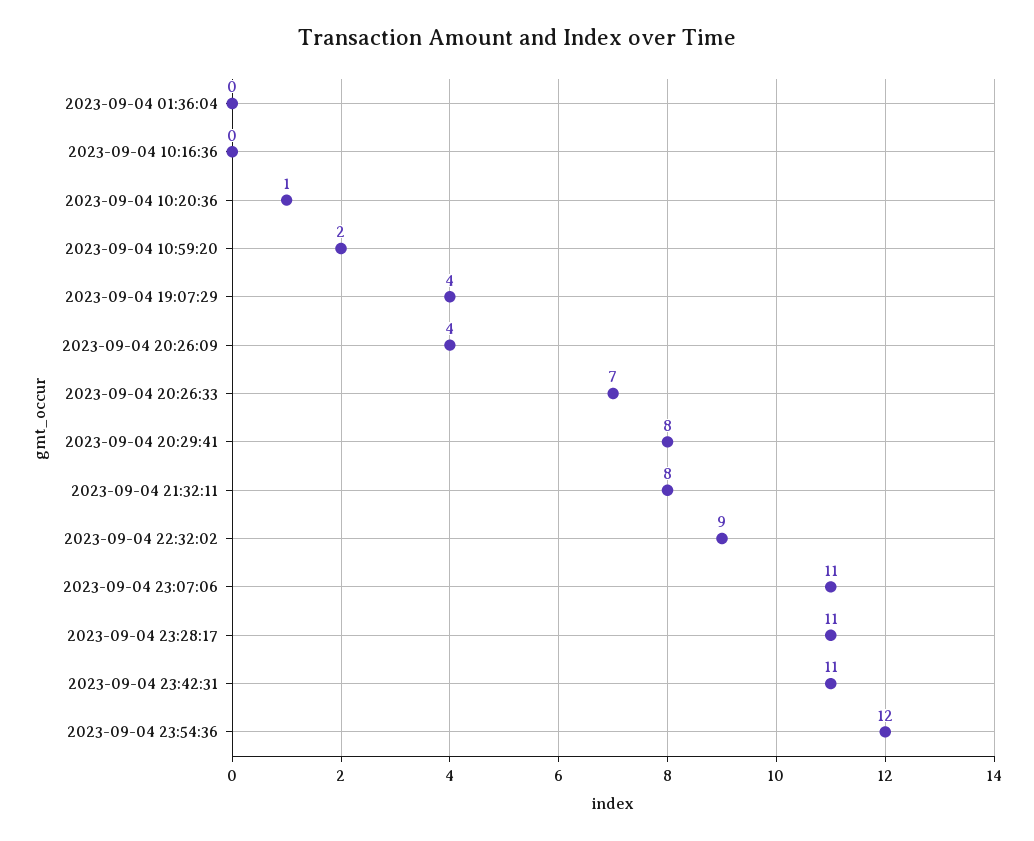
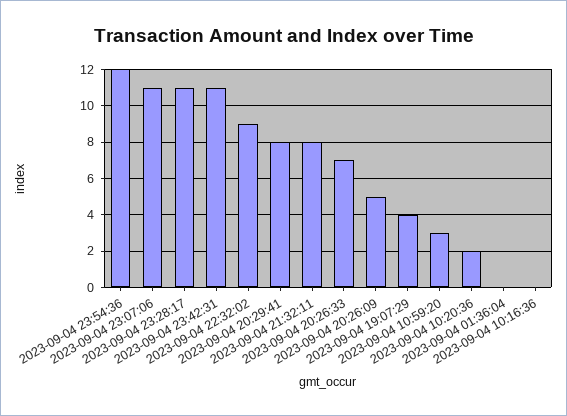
  {
    "2023-09-04 01:36:04": 0,
    "2023-09-04 10:16:36": 0,
-   "2023-09-04 10:20:36": 1,
+   "2023-09-04 10:20:36": 2,
-   "2023-09-04 10:59:20": 2,
+   "2023-09-04 10:59:20": 3,
    "2023-09-04 19:07:29": 4,
-   "2023-09-04 20:26:09": 4,
+   "2023-09-04 20:26:09": 5,
    "2023-09-04 20:26:33": 7,
    "2023-09-04 20:29:41": 8,
    "2023-09-04 21:32:11": 8,
    "2023-09-04 22:32:02": 9,
    "2023-09-04 23:07:06": 11,
    "2023-09-04 23:28:17": 11,
    "2023-09-04 23:42:31": 11,
    "2023-09-04 23:54:36": 12
  }

